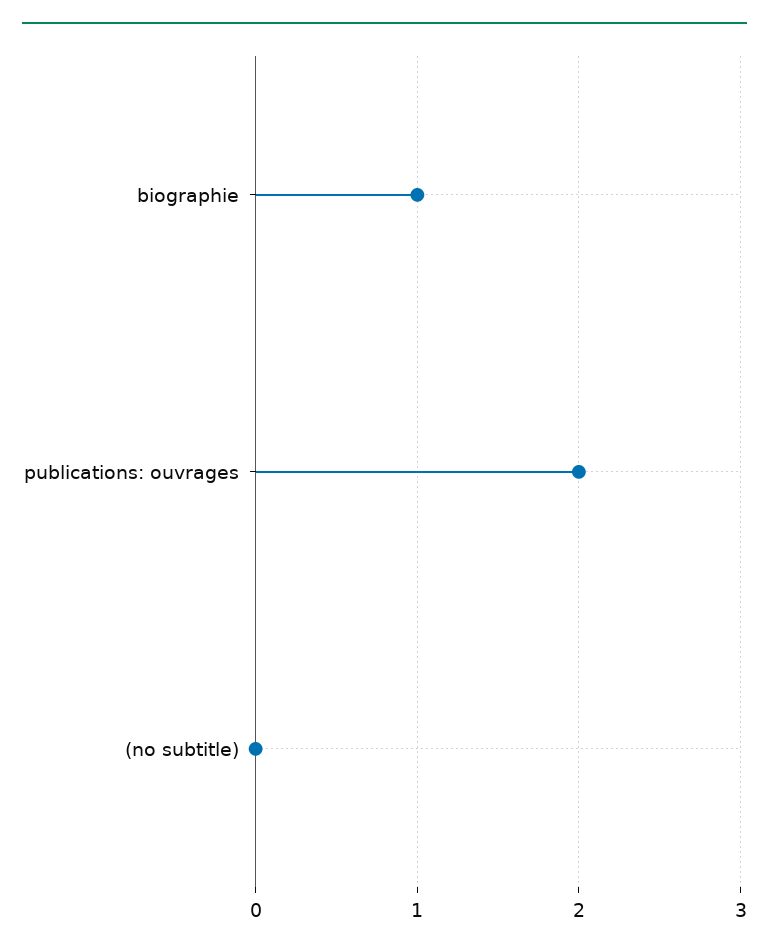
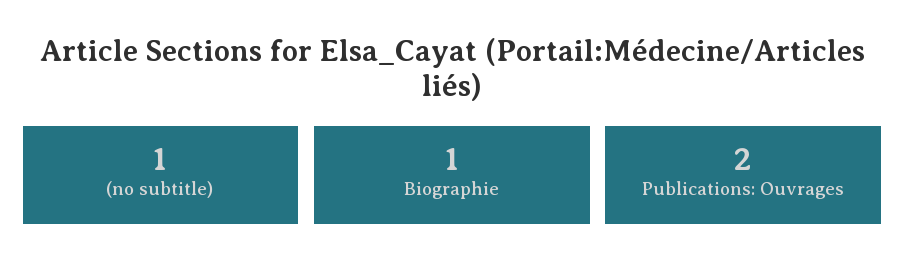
  {
    "biographie": 1,
    "publications: ouvrages": 2,
-   "(no subtitle)": 0
+   "(no subtitle)": 1
  }

